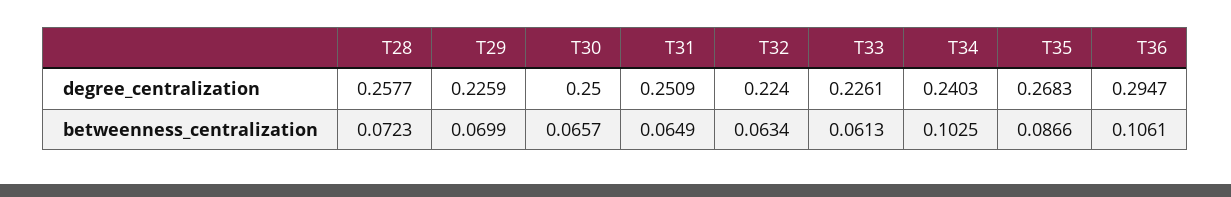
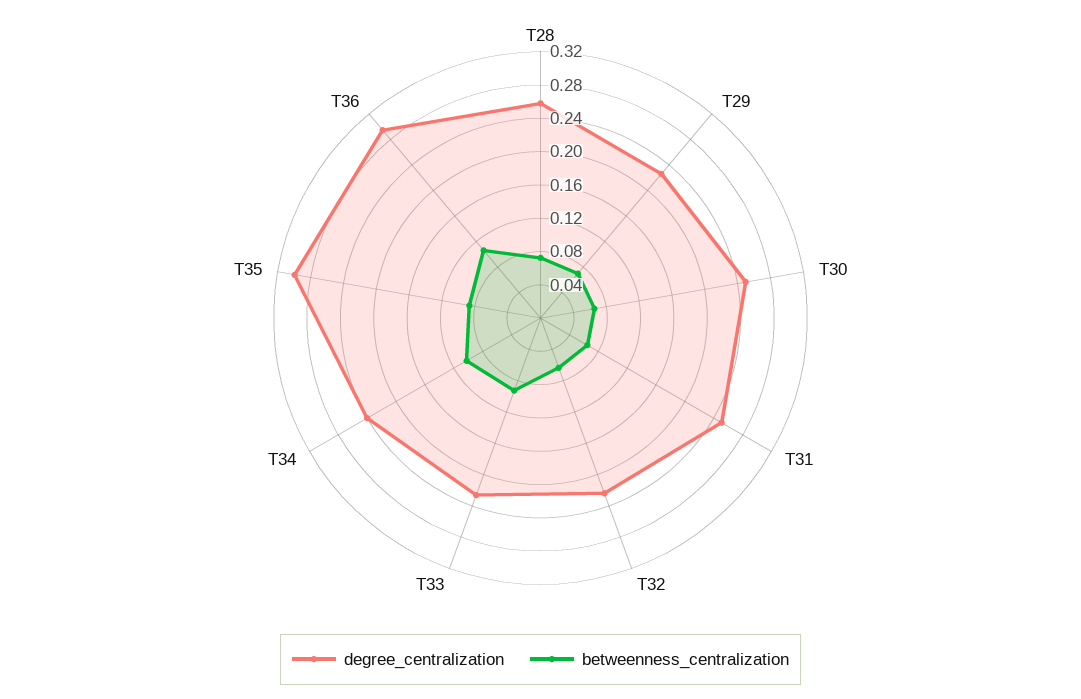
  {
    "degree_centralization": {
      "T28": 0.2577,
      "T29": 0.2259,
      "T30": 0.25,
      "T31": 0.2509,
      "T32": 0.224,
      "T33": 0.2261,
      "T34": 0.2403,
-     "T35": 0.2683,
+     "T35": 0.3,
      "T36": 0.2947
    },
    "betweenness_centralization": {
      "T28": 0.0723,
      "T29": 0.0699,
      "T30": 0.0657,
      "T31": 0.0649,
      "T32": 0.0634,
-     "T33": 0.0613,
+     "T33": 0.09,
      "T34": 0.1025,
      "T35": 0.0866,
      "T36": 0.1061
    }
  }

